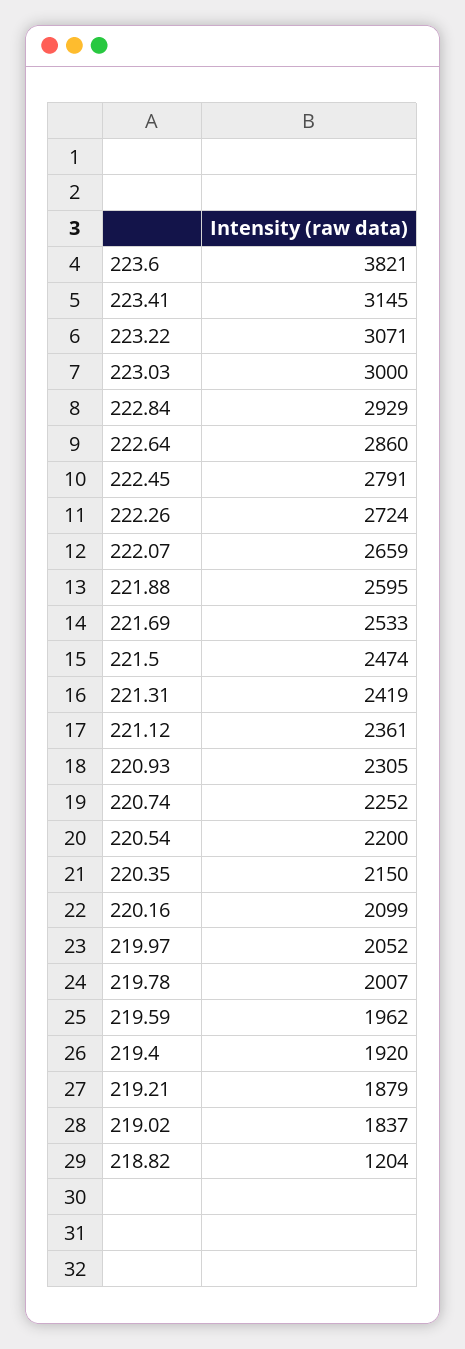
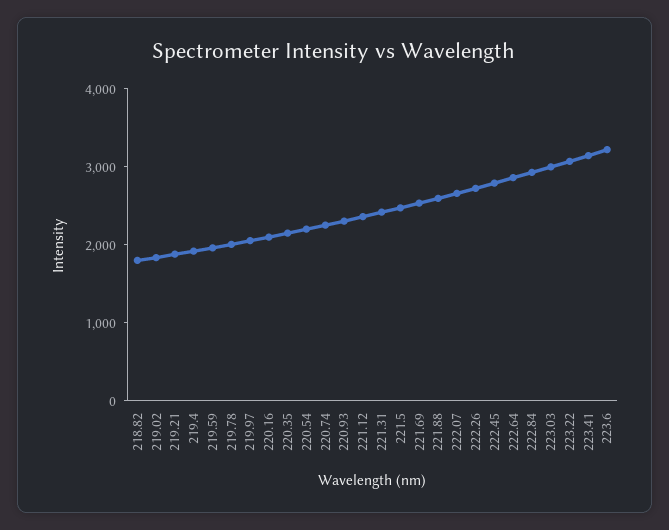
  {
-   "223.6": 3821,
+   "223.6": 3200,
    "223.41": 3145,
    "223.22": 3071,
    "223.03": 3000,
    "222.84": 2929,
    "222.64": 2860,
    "222.45": 2791,
    "222.26": 2724,
    "222.07": 2659,
    "221.88": 2595,
    "221.69": 2533,
    "221.5": 2474,
    "221.31": 2419,
    "221.12": 2361,
    "220.93": 2305,
    "220.74": 2252,
    "220.54": 2200,
    "220.35": 2150,
    "220.16": 2099,
    "219.97": 2052,
    "219.78": 2007,
    "219.59": 1962,
    "219.4": 1920,
    "219.21": 1879,
    "219.02": 1837,
-   "218.82": 1204
+   "218.82": 1800
  }

